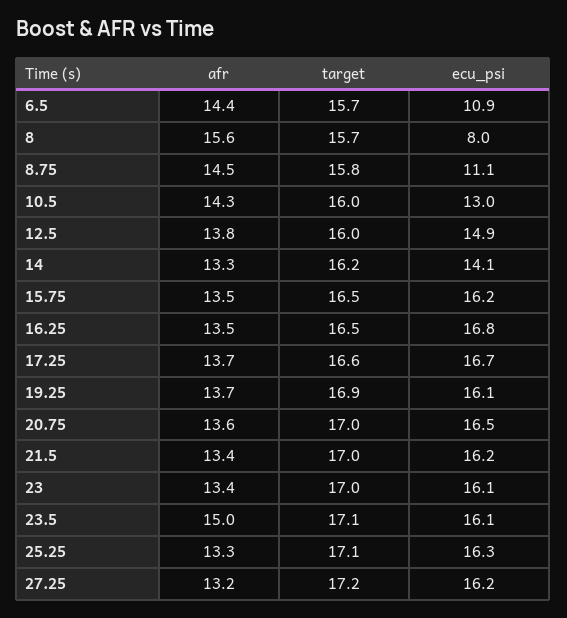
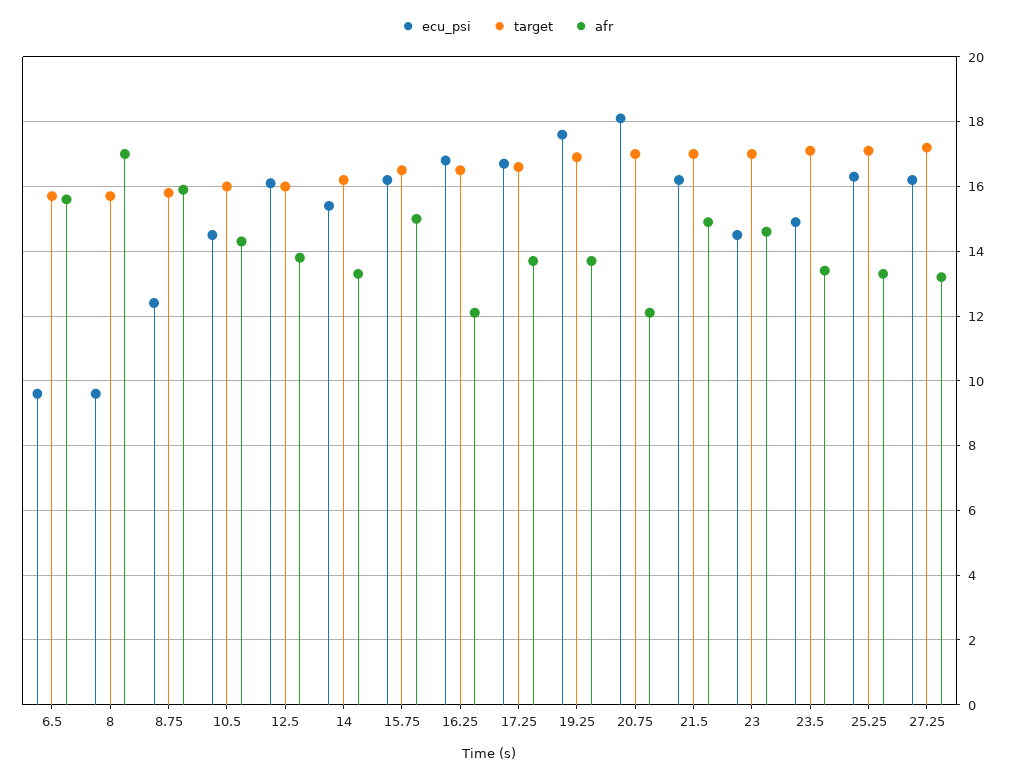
  {
    "afr": {
-     "6.5": 14.4,
+     "6.5": 15.5,
-     "8": 15.6,
+     "8": 17,
-     "8.75": 14.5,
+     "8.75": 16,
      "10.5": 14.3,
      "12.5": 13.8,
      "14": 13.3,
-     "15.75": 13.5,
+     "15.75": 15,
-     "16.25": 13.5,
+     "16.25": 12,
      "17.25": 13.7,
      "19.25": 13.7,
-     "20.75": 13.6,
+     "20.75": 12,
-     "21.5": 13.4,
+     "21.5": 15,
-     "23": 13.4,
+     "23": 14.5,
-     "23.5": 15,
+     "23.5": 13.5,
      "25.25": 13.3,
      "27.25": 13.2
    },
    "target": {
      "6.5": 15.7,
      "8": 15.7,
      "8.75": 15.8,
      "10.5": 16,
      "12.5": 16,
      "14": 16.2,
      "15.75": 16.5,
      "16.25": 16.5,
      "17.25": 16.6,
      "19.25": 16.9,
      "20.75": 17,
      "21.5": 17,
      "23": 17,
      "23.5": 17.1,
      "25.25": 17.1,
      "27.25": 17.2
    },
    "ecu_psi": {
-     "6.5": 10.9,
+     "6.5": 9.5,
-     "8": 8,
+     "8": 9.5,
-     "8.75": 11.1,
+     "8.75": 12.5,
-     "10.5": 13,
+     "10.5": 14.5,
-     "12.5": 14.9,
+     "12.5": 16,
-     "14": 14.1,
+     "14": 15.5,
      "15.75": 16.2,
      "16.25": 16.8,
      "17.25": 16.7,
-     "19.25": 16.1,
+     "19.25": 17.5,
-     "20.75": 16.5,
+     "20.75": 18,
      "21.5": 16.2,
-     "23": 16.1,
+     "23": 14.5,
-     "23.5": 16.1,
+     "23.5": 15,
      "25.25": 16.3,
      "27.25": 16.2
    }
  }

